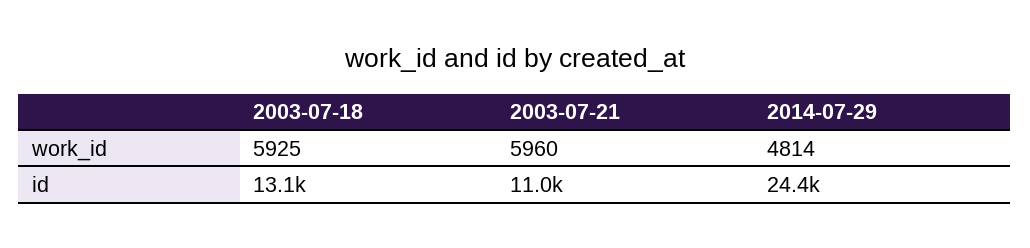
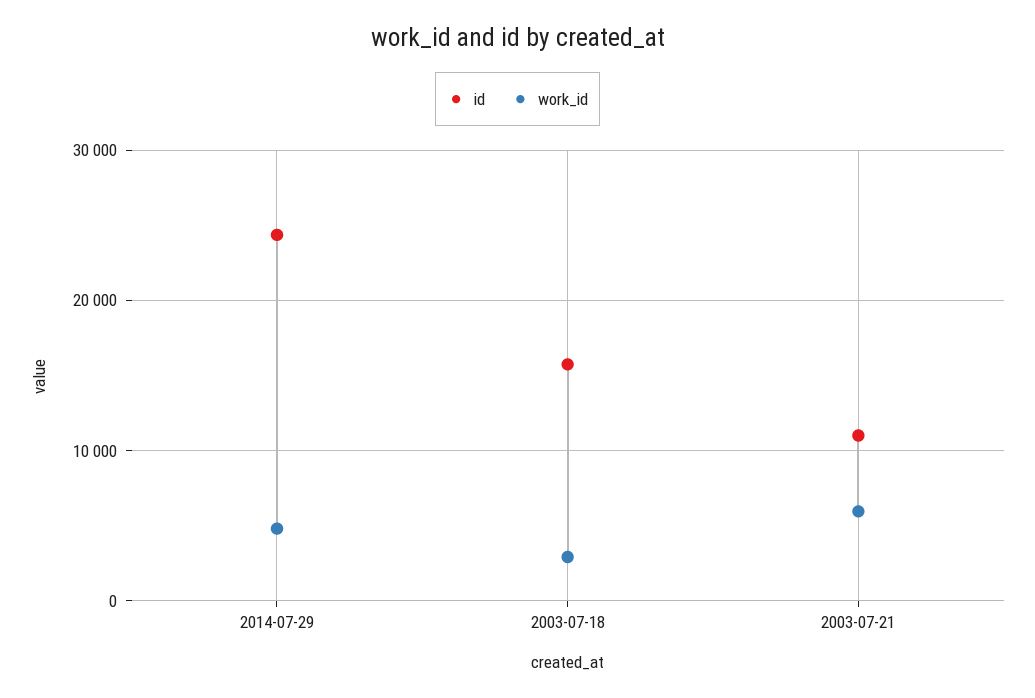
  {
    "work_id": {
-     "2003-07-18": 5925,
+     "2003-07-18": 3000,
      "2003-07-21": 5960,
      "2014-07-29": 4814
    },
    "id": {
-     "2003-07-18": 13100,
+     "2003-07-18": 16000,
      "2003-07-21": 11000,
      "2014-07-29": 24400
    }
  }

